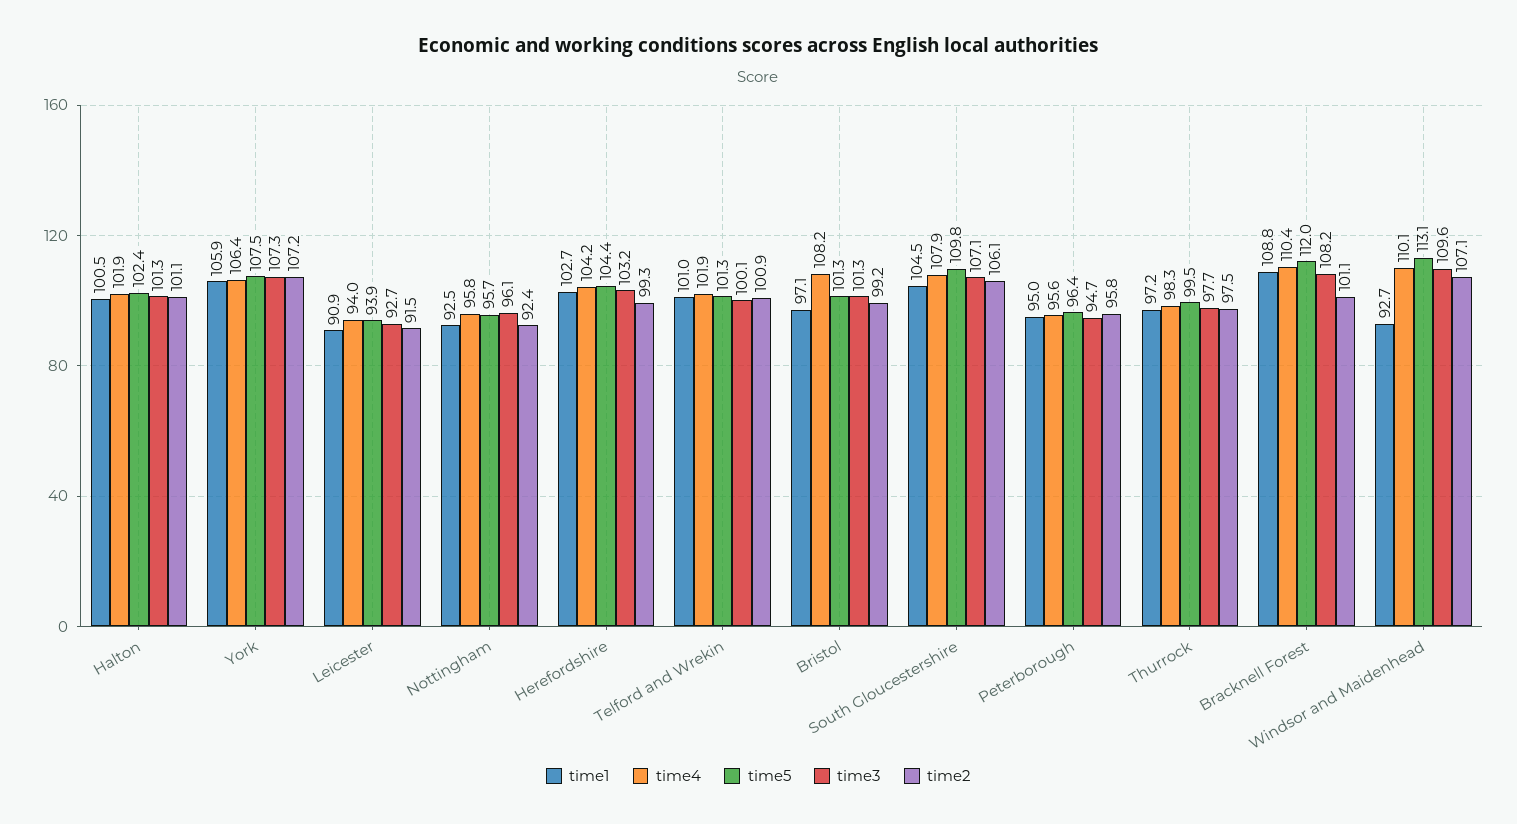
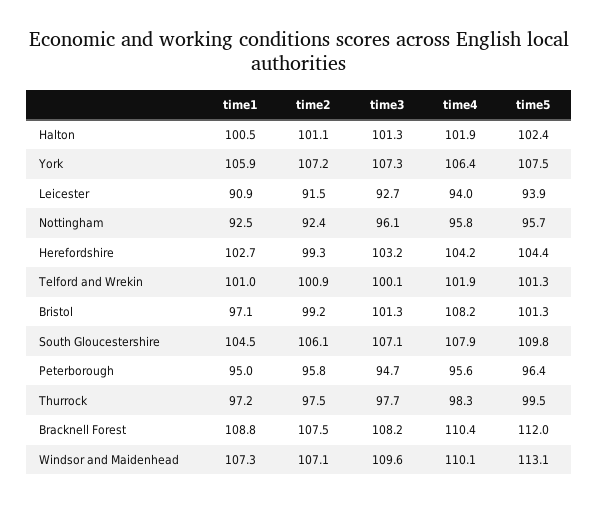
  {
    "time1": {
      "Halton": 100.5,
      "York": 105.9,
      "Leicester": 90.9,
      "Nottingham": 92.5,
      "Herefordshire": 102.7,
      "Telford and Wrekin": 101,
      "Bristol": 97.1,
      "South Gloucestershire": 104.5,
      "Peterborough": 95,
      "Thurrock": 97.2,
      "Bracknell Forest": 108.8,
-     "Windsor and Maidenhead": 92.7
+     "Windsor and Maidenhead": 107.3
    },
    "time4": {
      "Halton": 101.9,
      "York": 106.4,
      "Leicester": 94,
      "Nottingham": 95.8,
      "Herefordshire": 104.2,
      "Telford and Wrekin": 101.9,
      "Bristol": 108.2,
      "South Gloucestershire": 107.9,
      "Peterborough": 95.6,
      "Thurrock": 98.3,
      "Bracknell Forest": 110.4,
      "Windsor and Maidenhead": 110.1
    },
    "time5": {
      "Halton": 102.4,
      "York": 107.5,
      "Leicester": 93.9,
      "Nottingham": 95.7,
      "Herefordshire": 104.4,
      "Telford and Wrekin": 101.3,
      "Bristol": 101.3,
      "South Gloucestershire": 109.8,
      "Peterborough": 96.4,
      "Thurrock": 99.5,
      "Bracknell Forest": 112,
      "Windsor and Maidenhead": 113.1
    },
    "time3": {
      "Halton": 101.3,
      "York": 107.3,
      "Leicester": 92.7,
      "Nottingham": 96.1,
      "Herefordshire": 103.2,
      "Telford and Wrekin": 100.1,
      "Bristol": 101.3,
      "South Gloucestershire": 107.1,
      "Peterborough": 94.7,
      "Thurrock": 97.7,
      "Bracknell Forest": 108.2,
      "Windsor and Maidenhead": 109.6
    },
    "time2": {
      "Halton": 101.1,
      "York": 107.2,
      "Leicester": 91.5,
      "Nottingham": 92.4,
      "Herefordshire": 99.3,
      "Telford and Wrekin": 100.9,
      "Bristol": 99.2,
      "South Gloucestershire": 106.1,
      "Peterborough": 95.8,
      "Thurrock": 97.5,
-     "Bracknell Forest": 101.1,
+     "Bracknell Forest": 107.5,
      "Windsor and Maidenhead": 107.1
    }
  }

